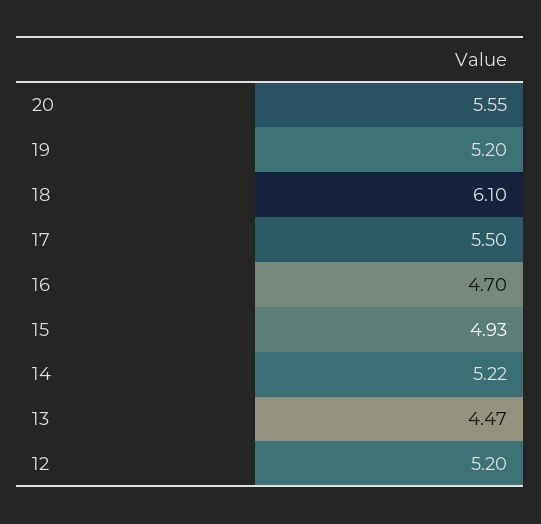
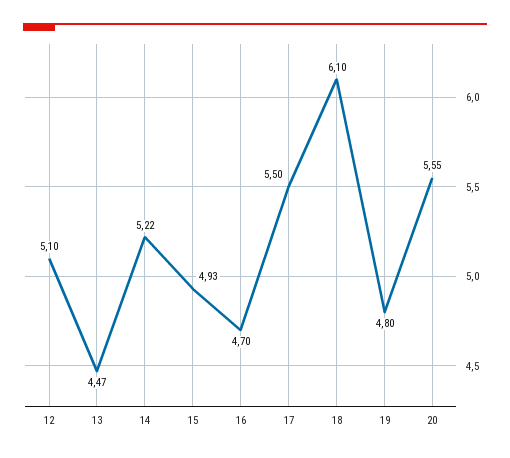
  {
    "20": 5.55,
-   "19": 5.2,
+   "19": 4.8,
    "18": 6.1,
    "17": 5.5,
    "16": 4.7,
    "15": 4.93,
    "14": 5.22,
    "13": 4.47,
-   "12": 5.2
+   "12": 5.1
  }

